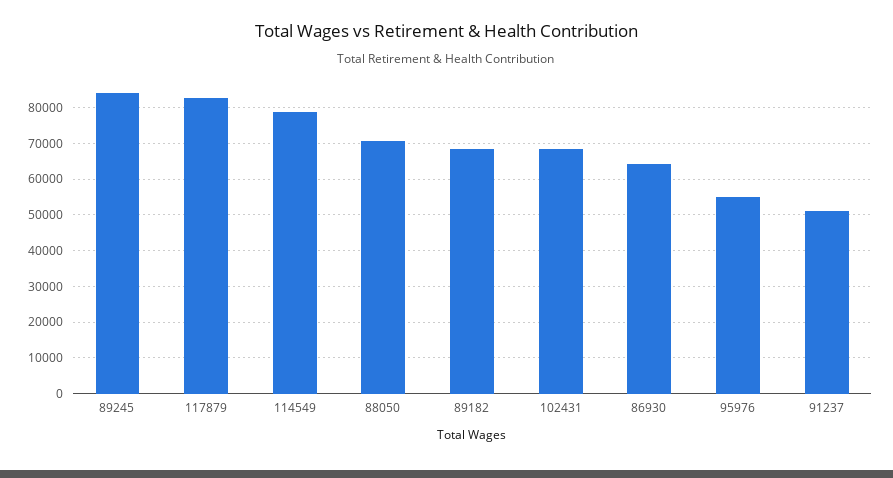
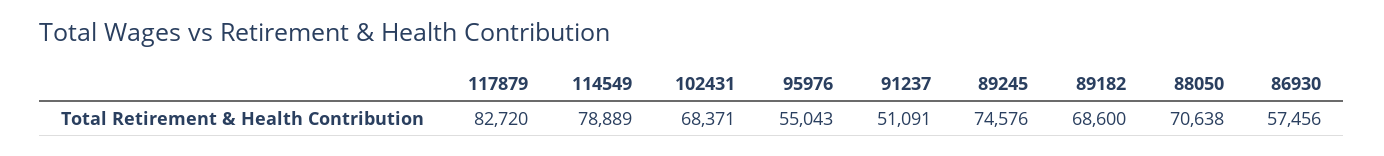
  {
-   "89245": 84000,
+   "89245": 74576,
    "117879": 82720,
    "114549": 78889,
    "88050": 70638,
    "89182": 68600,
    "102431": 68371,
-   "86930": 64000,
+   "86930": 57456,
    "95976": 55043,
    "91237": 51091
  }

